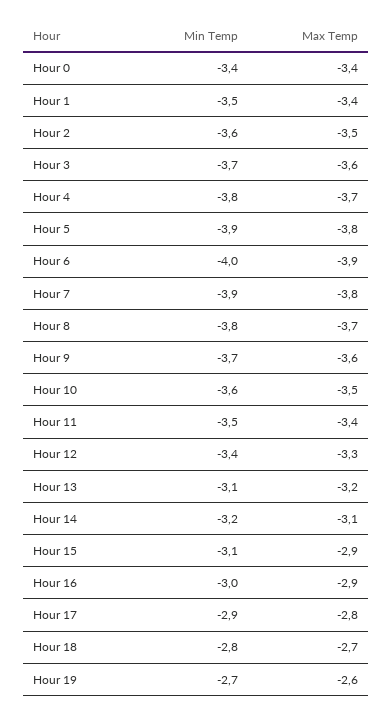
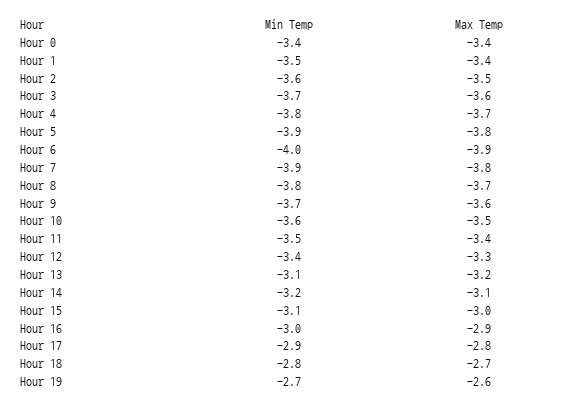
  {
    "Min Temp": {
      "Hour 0": -3.4,
      "Hour 1": -3.5,
      "Hour 2": -3.6,
      "Hour 3": -3.7,
      "Hour 4": -3.8,
      "Hour 5": -3.9,
      "Hour 6": -4,
      "Hour 7": -3.9,
      "Hour 8": -3.8,
      "Hour 9": -3.7,
      "Hour 10": -3.6,
      "Hour 11": -3.5,
      "Hour 12": -3.4,
      "Hour 13": -3.1,
      "Hour 14": -3.2,
      "Hour 15": -3.1,
      "Hour 16": -3,
      "Hour 17": -2.9,
      "Hour 18": -2.8,
      "Hour 19": -2.7
    },
    "Max Temp": {
      "Hour 0": -3.4,
      "Hour 1": -3.4,
      "Hour 2": -3.5,
      "Hour 3": -3.6,
      "Hour 4": -3.7,
      "Hour 5": -3.8,
      "Hour 6": -3.9,
      "Hour 7": -3.8,
      "Hour 8": -3.7,
      "Hour 9": -3.6,
      "Hour 10": -3.5,
      "Hour 11": -3.4,
      "Hour 12": -3.3,
      "Hour 13": -3.2,
      "Hour 14": -3.1,
-     "Hour 15": -2.9,
+     "Hour 15": -3,
      "Hour 16": -2.9,
      "Hour 17": -2.8,
      "Hour 18": -2.7,
      "Hour 19": -2.6
    }
  }

